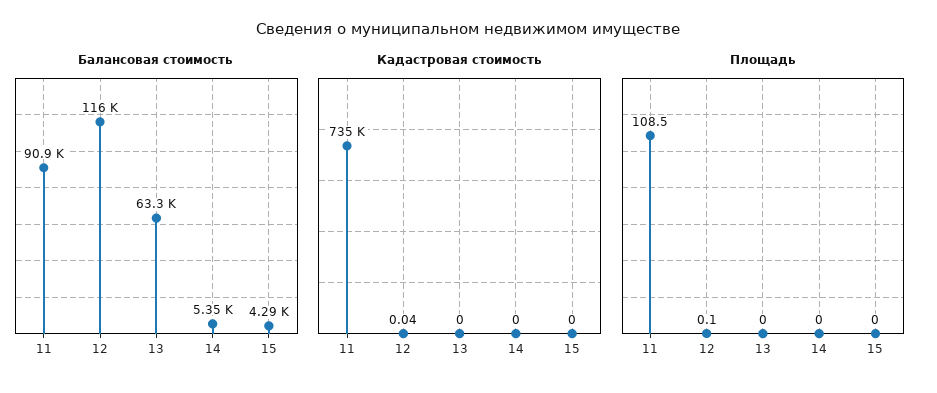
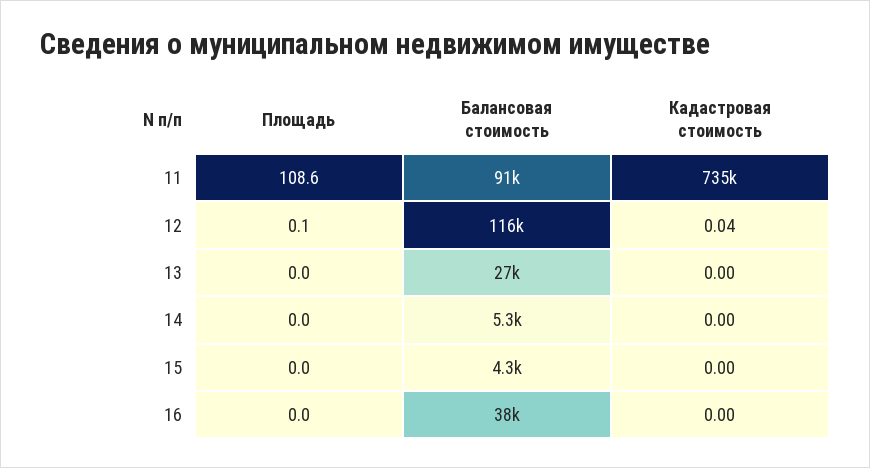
  {
    "Балансовая стоимость": {
      "11": 90900,
      "12": 116000,
-     "13": 63300,
+     "13": 27000,
      "14": 5350,
-     "15": 4290
+     "15": 4290,
+     "16": 38000
    },
    "Кадастровая стоимость": {
      "11": 735000,
      "12": 0.04,
      "13": 0,
      "14": 0,
-     "15": 0
+     "15": 0,
+     "16": 0
    },
    "Площадь": {
-     "11": 108.5,
+     "11": 108.6,
      "12": 0.1,
      "13": 0,
      "14": 0,
-     "15": 0
+     "15": 0,
+     "16": 0
    }
  }

